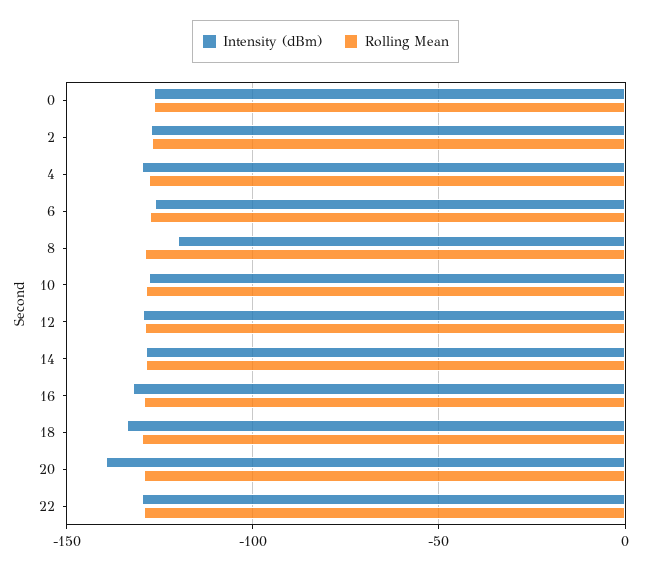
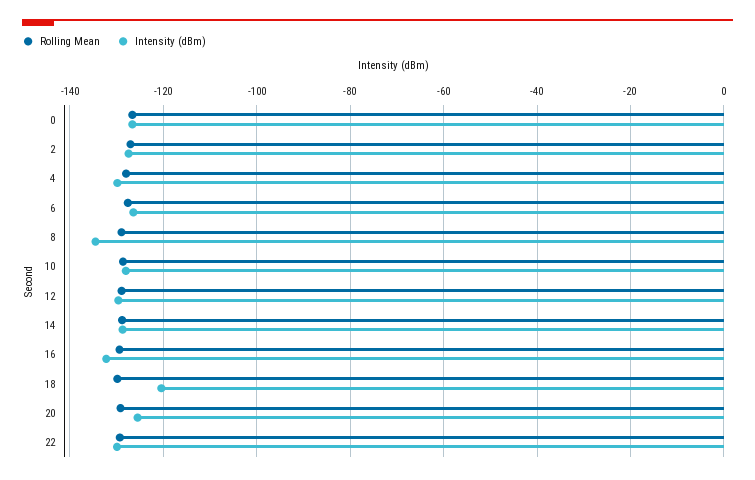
  {
    "Intensity (dBm)": {
      "0": -126,
      "2": -128,
      "4": -130,
      "6": -126,
-     "8": -120,
+     "8": -134,
      "10": -128,
      "12": -130,
      "14": -128,
      "16": -132,
-     "18": -135,
+     "18": -120,
-     "20": -140,
+     "20": -126,
      "22": -130
    },
    "Rolling Mean": {
      "0": -126,
      "2": -128,
      "4": -128,
      "6": -128,
      "8": -128,
      "10": -128,
      "12": -128,
      "14": -128,
      "16": -130,
      "18": -130,
      "20": -130,
      "22": -130
    }
  }

